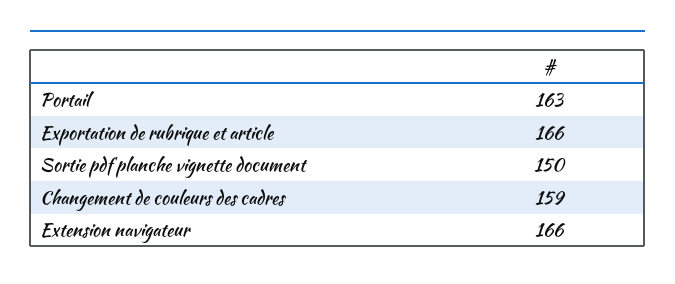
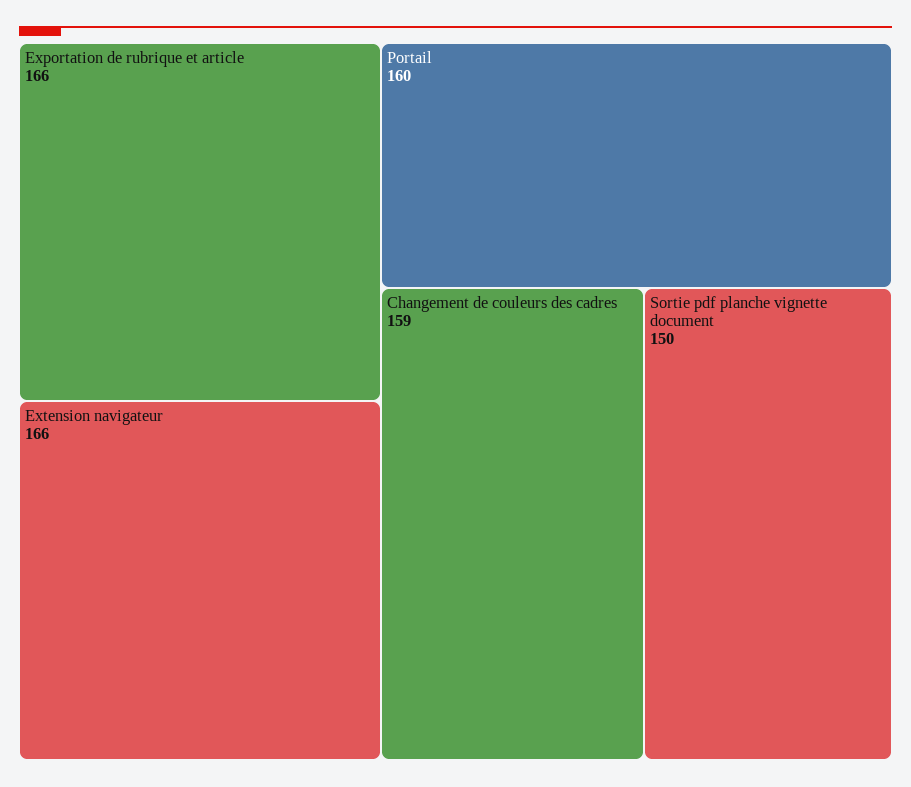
  {
-   "Portail": 163,
+   "Portail": 160,
    "Exportation de rubrique et article": 166,
    "Sortie pdf planche vignette document": 150,
    "Changement de couleurs des cadres": 159,
    "Extension navigateur": 166
  }

